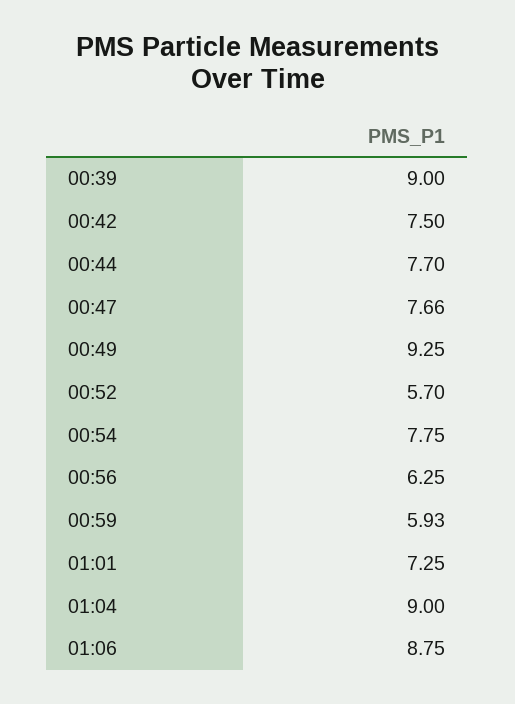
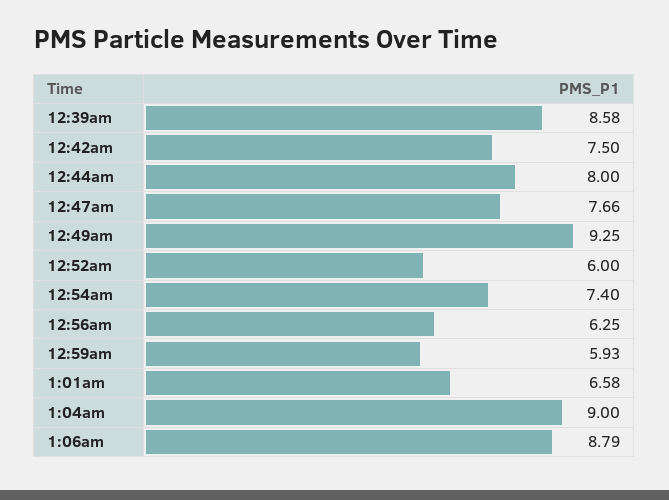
  {
-   "00:39": 9,
+   "00:39": 8.58,
    "00:42": 7.5,
-   "00:44": 7.7,
+   "00:44": 8,
    "00:47": 7.66,
    "00:49": 9.25,
-   "00:52": 5.7,
+   "00:52": 6,
-   "00:54": 7.75,
+   "00:54": 7.4,
    "00:56": 6.25,
    "00:59": 5.93,
-   "01:01": 7.25,
+   "01:01": 6.58,
    "01:04": 9,
-   "01:06": 8.75
+   "01:06": 8.79
  }

